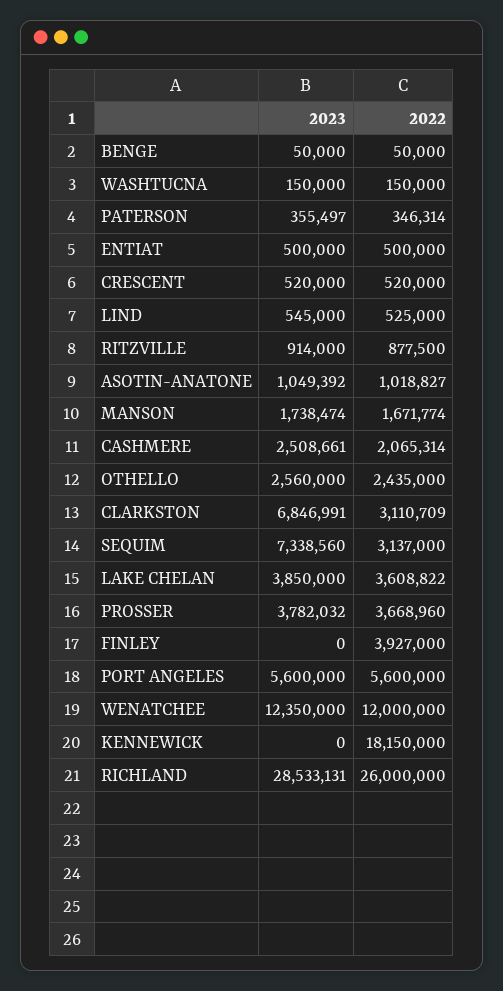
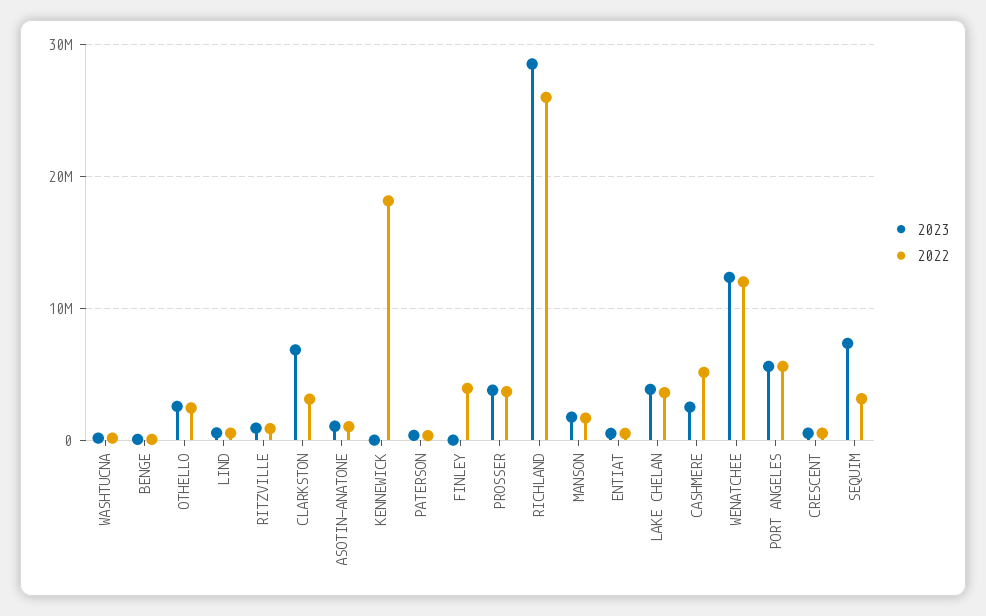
  {
    "2023": {
      "BENGE": 50000,
      "WASHTUCNA": 150000,
      "PATERSON": 355497,
      "ENTIAT": 500000,
      "CRESCENT": 520000,
      "LIND": 545000,
      "RITZVILLE": 914000,
      "ASOTIN-ANATONE": 1049392,
      "MANSON": 1738474,
      "CASHMERE": 2508661,
      "OTHELLO": 2560000,
      "CLARKSTON": 6846991,
      "SEQUIM": 7338560,
      "LAKE CHELAN": 3850000,
      "PROSSER": 3782032,
      "FINLEY": 0,
      "PORT ANGELES": 5600000,
      "WENATCHEE": 12350000,
      "KENNEWICK": 0,
      "RICHLAND": 28533131
    },
    "2022": {
      "BENGE": 50000,
      "WASHTUCNA": 150000,
      "PATERSON": 346314,
      "ENTIAT": 500000,
      "CRESCENT": 520000,
      "LIND": 525000,
      "RITZVILLE": 877500,
      "ASOTIN-ANATONE": 1018827,
      "MANSON": 1671774,
-     "CASHMERE": 2065314,
+     "CASHMERE": 5000000,
      "OTHELLO": 2435000,
      "CLARKSTON": 3110709,
      "SEQUIM": 3137000,
      "LAKE CHELAN": 3608822,
      "PROSSER": 3668960,
      "FINLEY": 3927000,
      "PORT ANGELES": 5600000,
      "WENATCHEE": 12000000,
      "KENNEWICK": 18150000,
      "RICHLAND": 26000000
    }
  }

